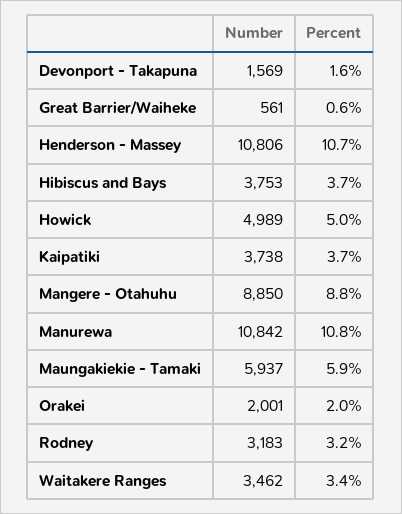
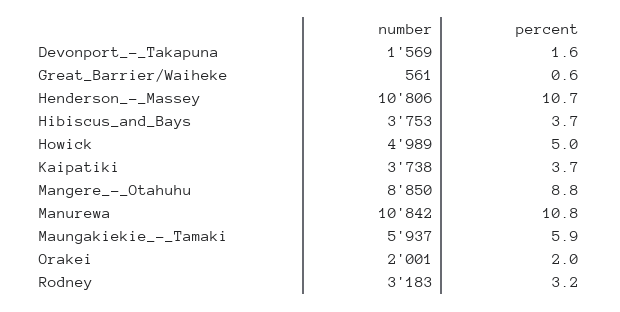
  {
    "Number": {
      "Devonport - Takapuna": 1569,
      "Great Barrier/Waiheke": 561,
      "Henderson - Massey": 10806,
      "Hibiscus and Bays": 3753,
      "Howick": 4989,
      "Kaipatiki": 3738,
      "Mangere - Otahuhu": 8850,
      "Manurewa": 10842,
      "Maungakiekie - Tamaki": 5937,
      "Orakei": 2001,
-     "Rodney": 3183,
+     "Rodney": 3183
-     "Waitakere Ranges": 3462
    },
    "Percent": {
      "Devonport - Takapuna": 1.6,
      "Great Barrier/Waiheke": 0.6,
      "Henderson - Massey": 10.7,
      "Hibiscus and Bays": 3.7,
      "Howick": 5,
      "Kaipatiki": 3.7,
      "Mangere - Otahuhu": 8.8,
      "Manurewa": 10.8,
      "Maungakiekie - Tamaki": 5.9,
      "Orakei": 2,
-     "Rodney": 3.2,
+     "Rodney": 3.2
-     "Waitakere Ranges": 3.4
    }
  }

